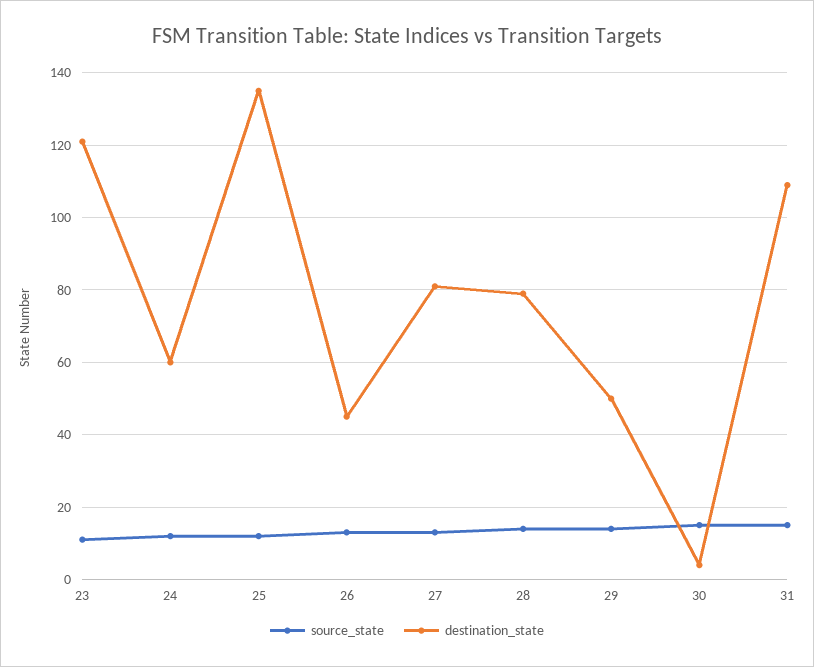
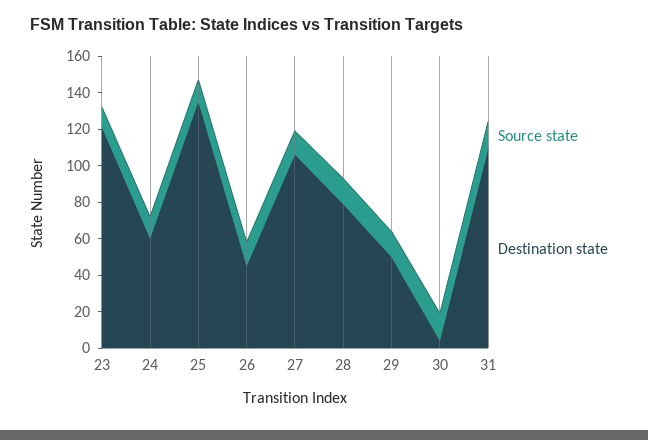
  {
    "source_state": {
      "23": 10,
      "24": 10,
      "25": 10,
      "26": 15,
      "27": 15,
      "28": 15,
      "29": 15,
      "30": 15,
      "31": 15
    },
    "destination_state": {
      "23": 120,
      "24": 60,
      "25": 135,
      "26": 45,
-     "27": 80,
+     "27": 105,
      "28": 80,
      "29": 50,
      "30": 5,
      "31": 110
    }
  }

